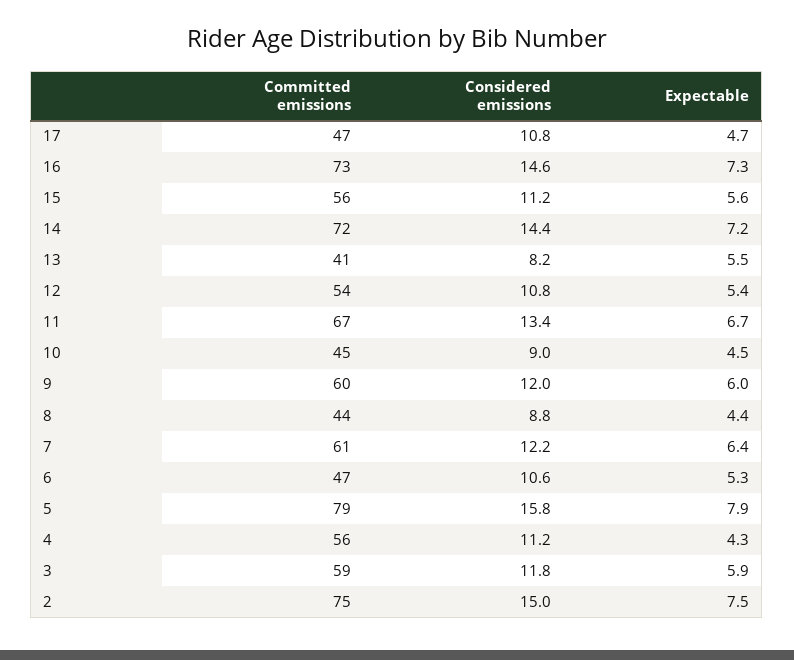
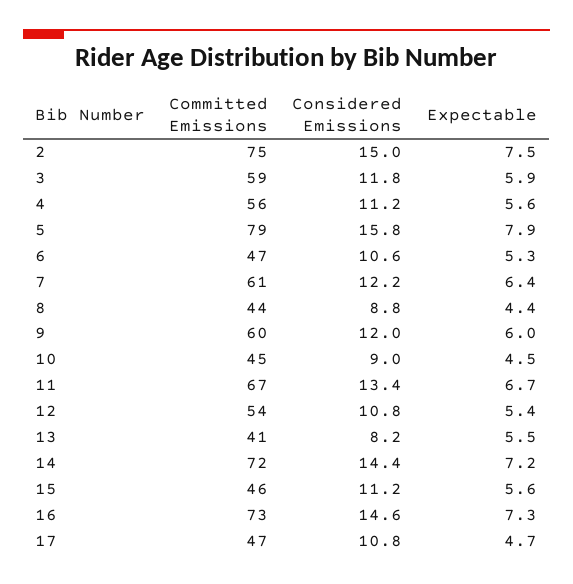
  {
    "Committed emissions": {
      "17": 47,
      "16": 73,
-     "15": 56,
+     "15": 46,
      "14": 72,
      "13": 41,
      "12": 54,
      "11": 67,
      "10": 45,
      "9": 60,
      "8": 44,
      "7": 61,
      "6": 47,
      "5": 79,
      "4": 56,
      "3": 59,
      "2": 75
    },
    "Considered emissions": {
      "17": 10.8,
      "16": 14.6,
      "15": 11.2,
      "14": 14.4,
      "13": 8.2,
      "12": 10.8,
      "11": 13.4,
      "10": 9,
      "9": 12,
      "8": 8.8,
      "7": 12.2,
      "6": 10.6,
      "5": 15.8,
      "4": 11.2,
      "3": 11.8,
      "2": 15
    },
    "Expectable": {
      "17": 4.7,
      "16": 7.3,
      "15": 5.6,
      "14": 7.2,
      "13": 5.5,
      "12": 5.4,
      "11": 6.7,
      "10": 4.5,
      "9": 6,
      "8": 4.4,
      "7": 6.4,
      "6": 5.3,
      "5": 7.9,
-     "4": 4.3,
+     "4": 5.6,
      "3": 5.9,
      "2": 7.5
    }
  }

